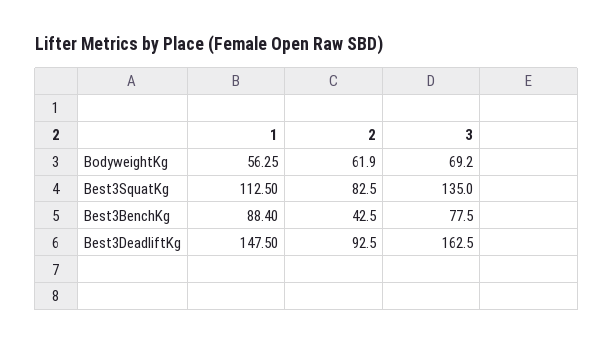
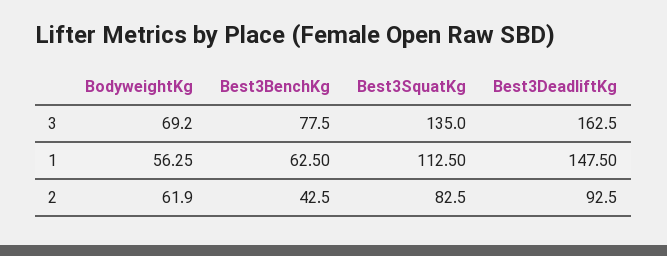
  {
    "1": {
      "BodyweightKg": 56.25,
      "Best3SquatKg": 112.5,
-     "Best3BenchKg": 88.4,
+     "Best3BenchKg": 62.5,
      "Best3DeadliftKg": 147.5
    },
    "2": {
      "BodyweightKg": 61.9,
      "Best3SquatKg": 82.5,
      "Best3BenchKg": 42.5,
      "Best3DeadliftKg": 92.5
    },
    "3": {
      "BodyweightKg": 69.2,
      "Best3SquatKg": 135,
      "Best3BenchKg": 77.5,
      "Best3DeadliftKg": 162.5
    }
  }

